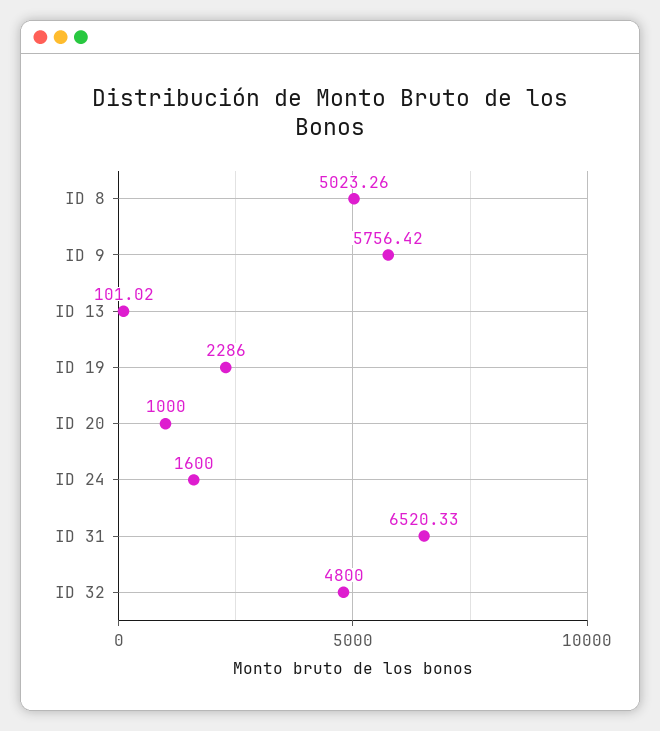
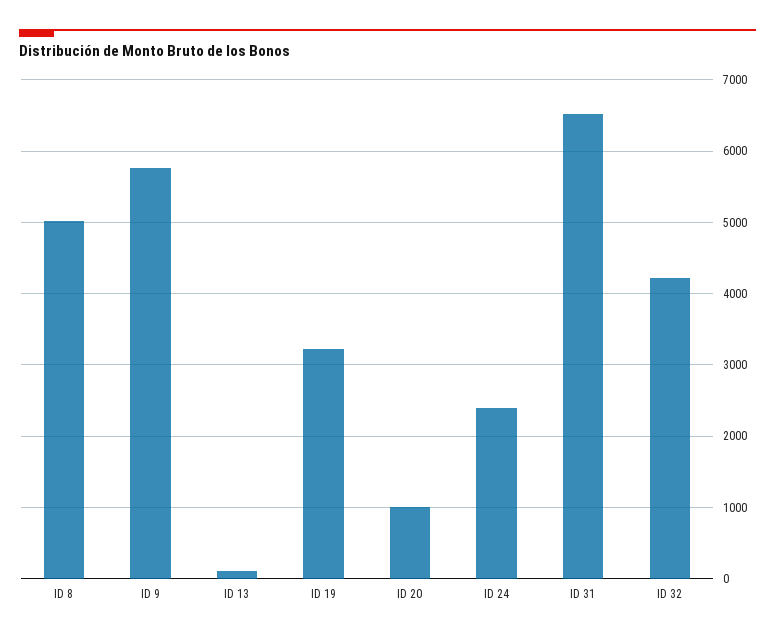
  {
    "ID 8": 5023.26,
    "ID 9": 5756.42,
    "ID 13": 101.02,
-   "ID 19": 2286,
+   "ID 19": 3200,
    "ID 20": 1000,
-   "ID 24": 1600,
+   "ID 24": 2400,
    "ID 31": 6520.33,
-   "ID 32": 4800
+   "ID 32": 4200
  }

